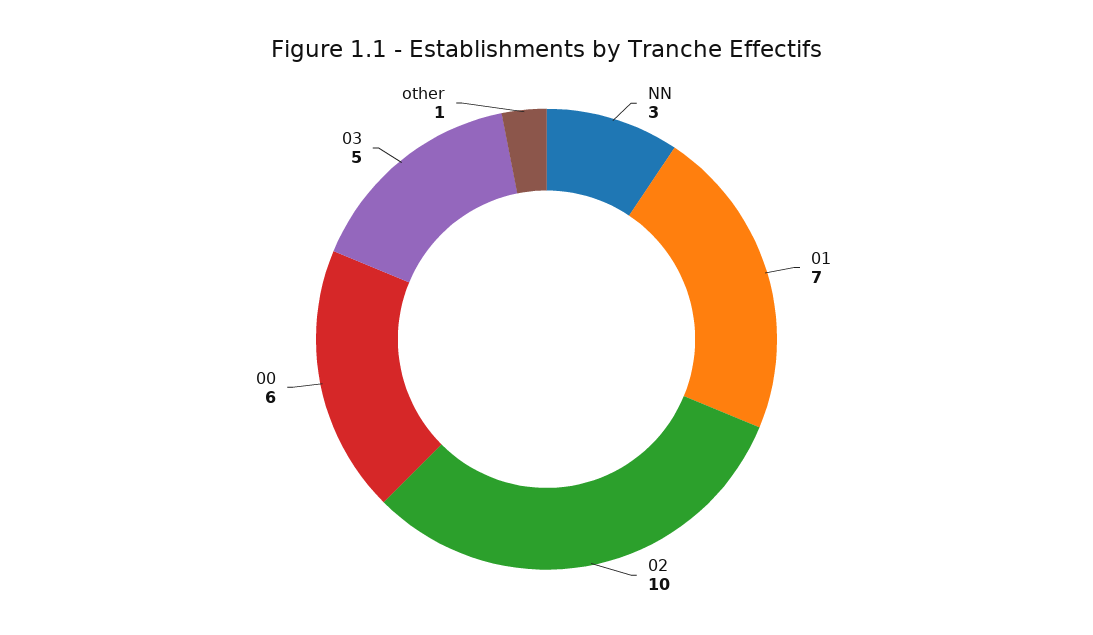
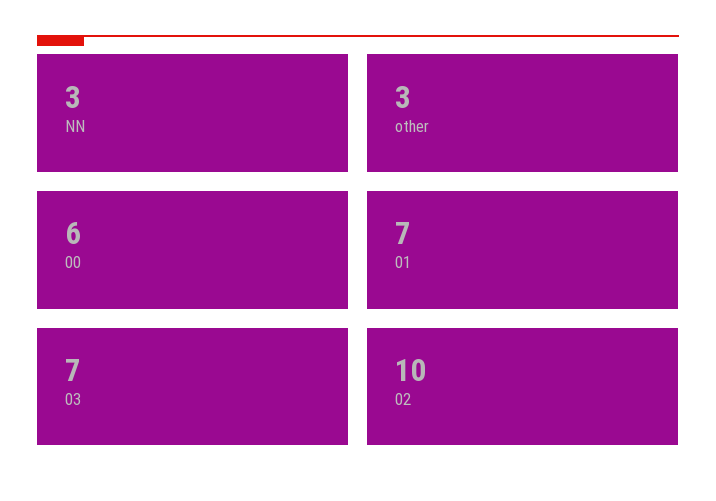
  {
    "NN": 3,
    "01": 7,
    "02": 10,
    "00": 6,
-   "03": 5,
+   "03": 7,
-   "other": 1
+   "other": 3
  }

